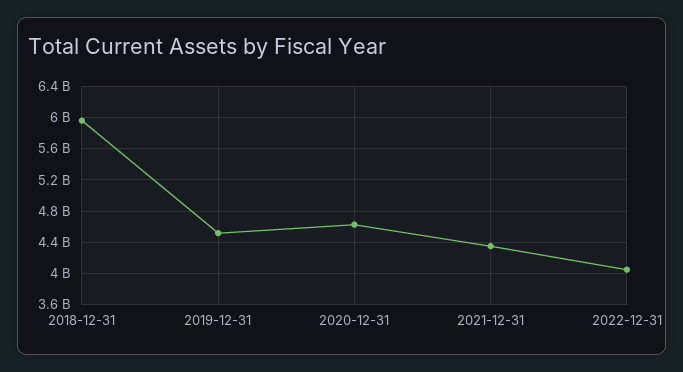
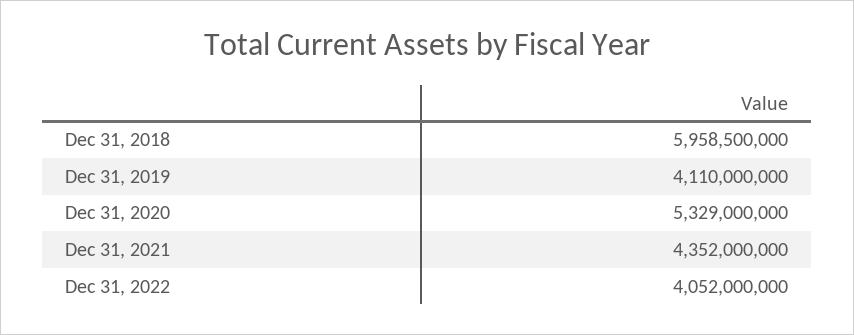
  {
    "2018-12-31": 5958500000,
-   "2019-12-31": 4500000000,
+   "2019-12-31": 4110000000,
-   "2020-12-31": 4600000000,
+   "2020-12-31": 5329000000,
    "2021-12-31": 4352000000,
    "2022-12-31": 4052000000
  }

